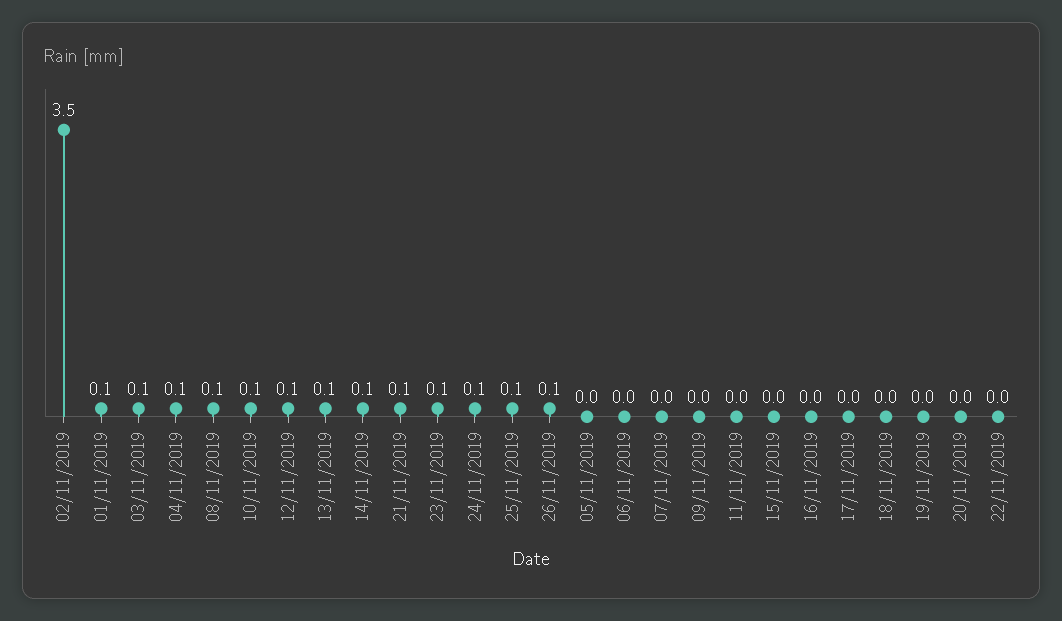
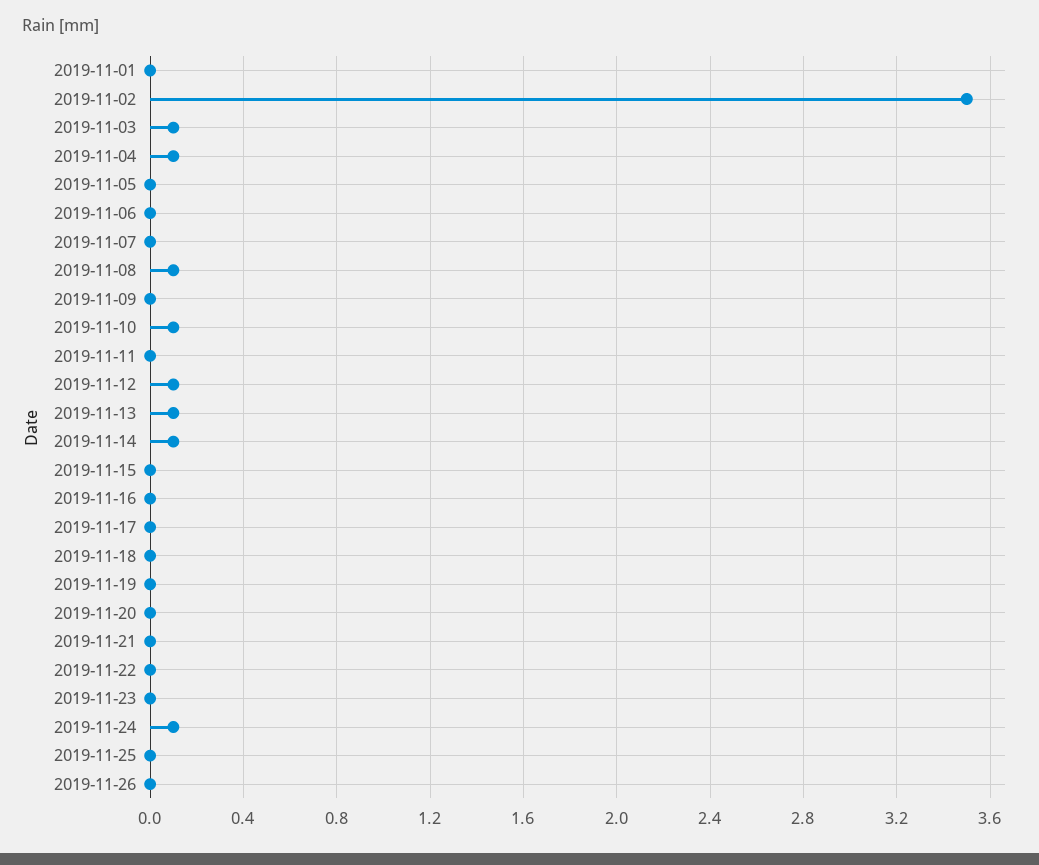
  {
    "02/11/2019": 3.5,
-   "01/11/2019": 0.1,
+   "01/11/2019": 0,
    "03/11/2019": 0.1,
    "04/11/2019": 0.1,
    "08/11/2019": 0.1,
    "10/11/2019": 0.1,
    "12/11/2019": 0.1,
    "13/11/2019": 0.1,
    "14/11/2019": 0.1,
-   "21/11/2019": 0.1,
+   "21/11/2019": 0,
-   "23/11/2019": 0.1,
+   "23/11/2019": 0,
    "24/11/2019": 0.1,
-   "25/11/2019": 0.1,
+   "25/11/2019": 0,
-   "26/11/2019": 0.1,
+   "26/11/2019": 0,
    "05/11/2019": 0,
    "06/11/2019": 0,
    "07/11/2019": 0,
    "09/11/2019": 0,
    "11/11/2019": 0,
    "15/11/2019": 0,
    "16/11/2019": 0,
    "17/11/2019": 0,
    "18/11/2019": 0,
    "19/11/2019": 0,
    "20/11/2019": 0,
    "22/11/2019": 0
  }

